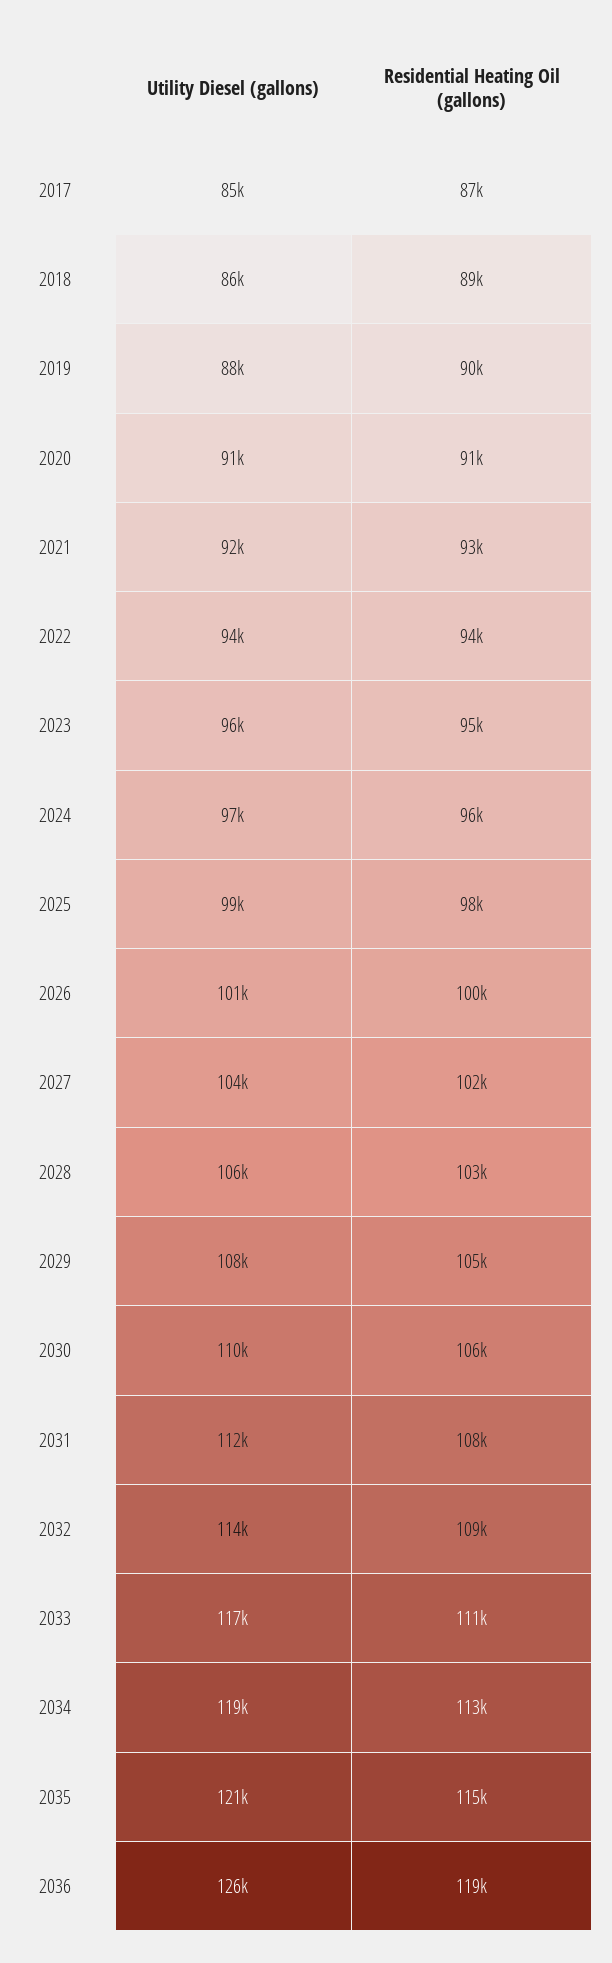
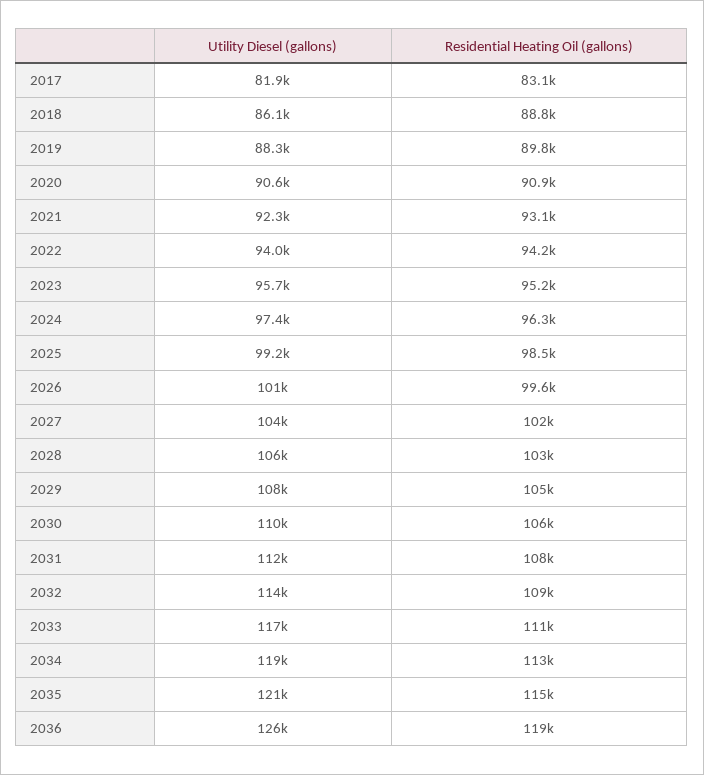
  {
    "Utility Diesel (gallons)": {
-     "2017": 85000,
+     "2017": 81900,
      "2018": 86100,
      "2019": 88300,
      "2020": 90600,
      "2021": 92300,
      "2022": 94000,
      "2023": 95700,
      "2024": 97400,
      "2025": 99200,
      "2026": 101000,
      "2027": 104000,
      "2028": 106000,
      "2029": 108000,
      "2030": 110000,
      "2031": 112000,
      "2032": 114000,
      "2033": 117000,
      "2034": 119000,
      "2035": 121000,
      "2036": 126000
    },
    "Residential Heating Oil (gallons)": {
-     "2017": 87000,
+     "2017": 83100,
      "2018": 88800,
      "2019": 89800,
      "2020": 90900,
      "2021": 93100,
      "2022": 94200,
      "2023": 95200,
      "2024": 96300,
      "2025": 98500,
      "2026": 99600,
      "2027": 102000,
      "2028": 103000,
      "2029": 105000,
      "2030": 106000,
      "2031": 108000,
      "2032": 109000,
      "2033": 111000,
      "2034": 113000,
      "2035": 115000,
      "2036": 119000
    }
  }

